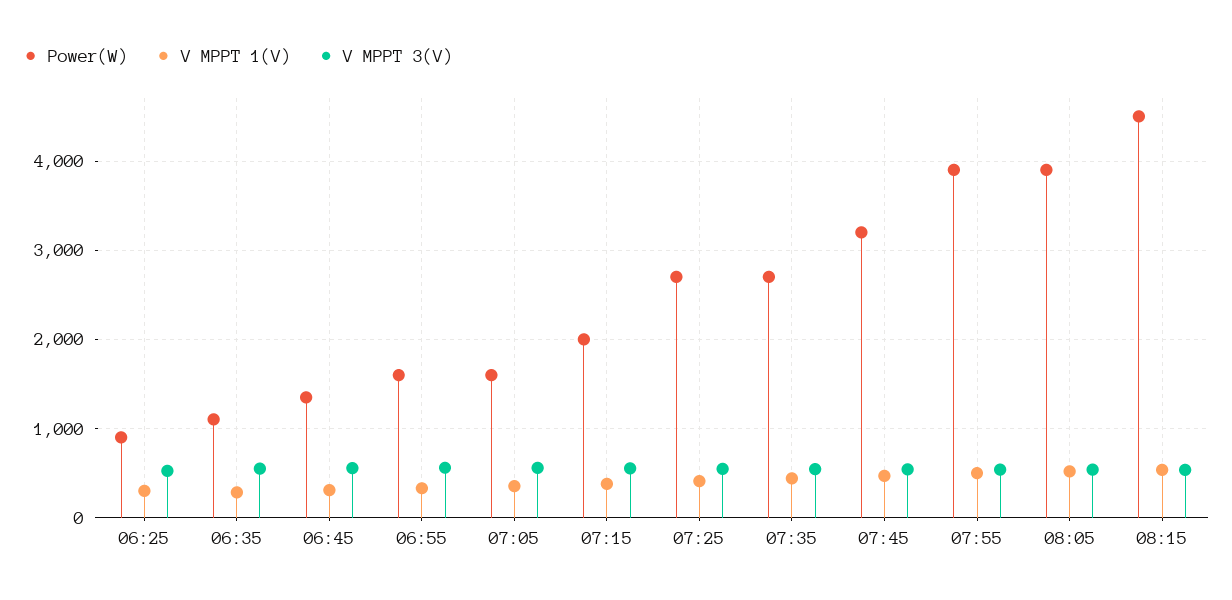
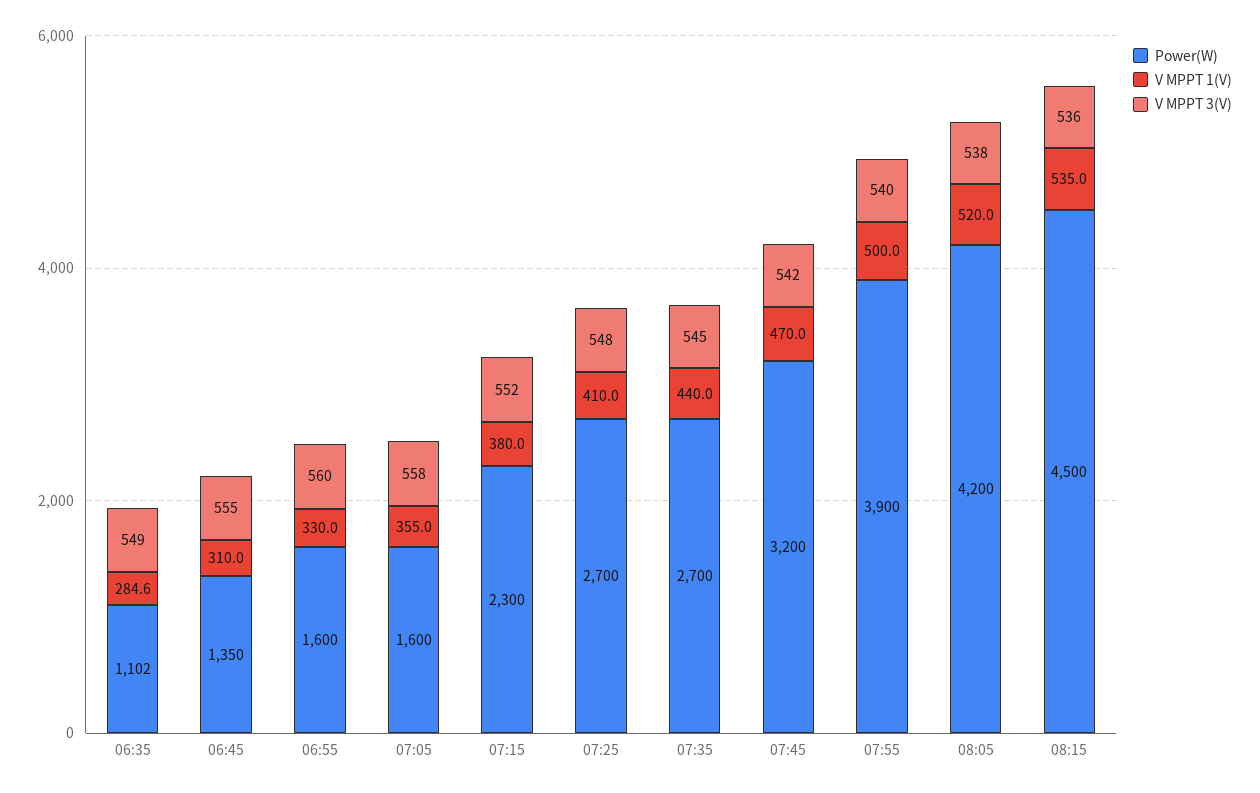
  {
    "Power(W)": {
-     "06:25": 900,
      "06:35": 1102,
      "06:45": 1350,
      "06:55": 1600,
      "07:05": 1600,
-     "07:15": 2000,
+     "07:15": 2300,
      "07:25": 2700,
      "07:35": 2700,
      "07:45": 3200,
      "07:55": 3900,
-     "08:05": 3900,
+     "08:05": 4200,
      "08:15": 4500
    },
    "V MPPT 1(V)": {
-     "06:25": 300,
      "06:35": 284.6,
      "06:45": 310,
      "06:55": 330,
      "07:05": 355,
      "07:15": 380,
      "07:25": 410,
      "07:35": 440,
      "07:45": 470,
      "07:55": 500,
      "08:05": 520,
      "08:15": 535
    },
    "V MPPT 3(V)": {
-     "06:25": 500,
      "06:35": 549,
      "06:45": 555,
      "06:55": 560,
      "07:05": 558,
      "07:15": 552,
      "07:25": 548,
      "07:35": 545,
      "07:45": 542,
      "07:55": 540,
      "08:05": 538,
      "08:15": 536
    }
  }

